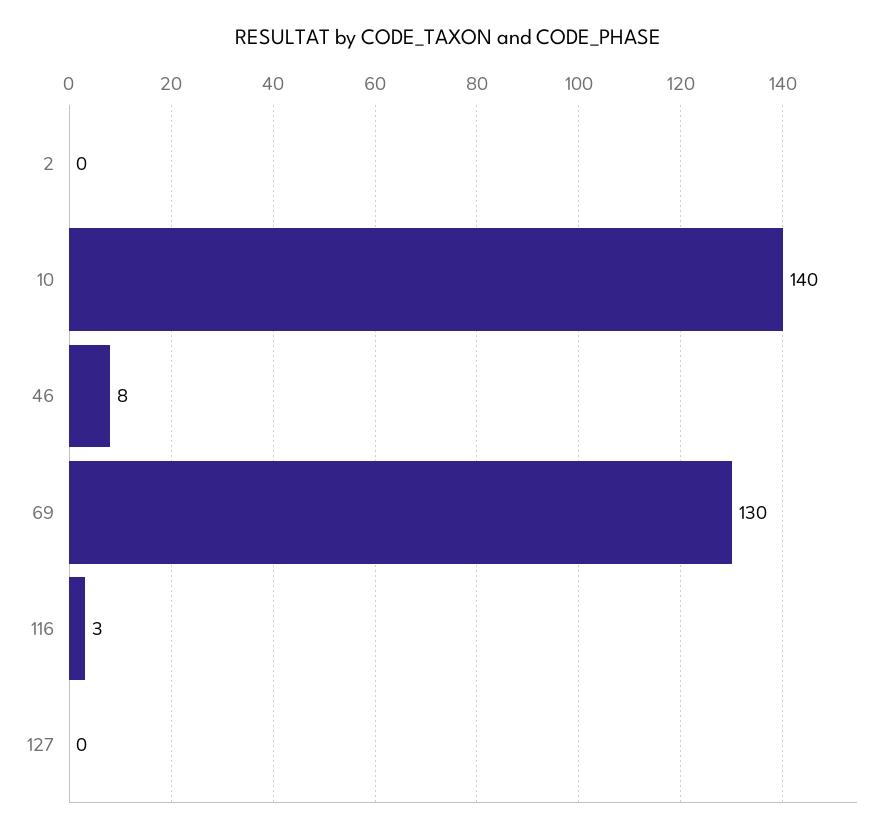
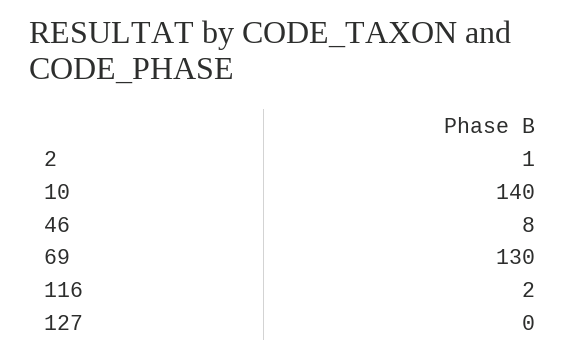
  {
-   "2": 0,
+   "2": 1,
    "10": 140,
    "46": 8,
    "69": 130,
-   "116": 3,
+   "116": 2,
    "127": 0
  }

